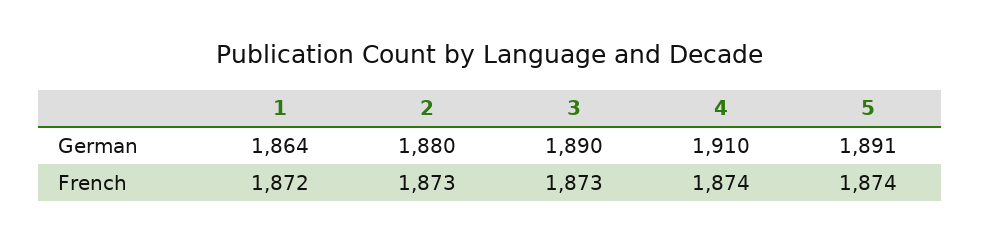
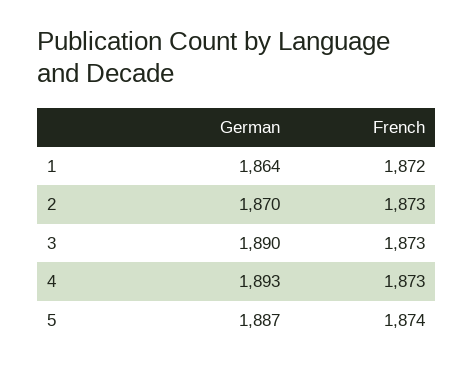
  {
    "1": {
      "German": 1864,
      "French": 1872
    },
    "2": {
-     "German": 1880,
+     "German": 1870,
      "French": 1873
    },
    "3": {
      "German": 1890,
      "French": 1873
    },
    "4": {
-     "German": 1910,
+     "German": 1893,
-     "French": 1874
+     "French": 1873
    },
    "5": {
-     "German": 1891,
+     "German": 1887,
      "French": 1874
    }
  }

